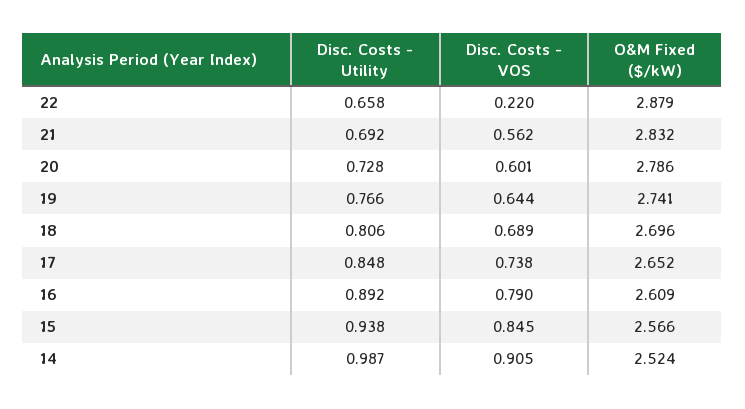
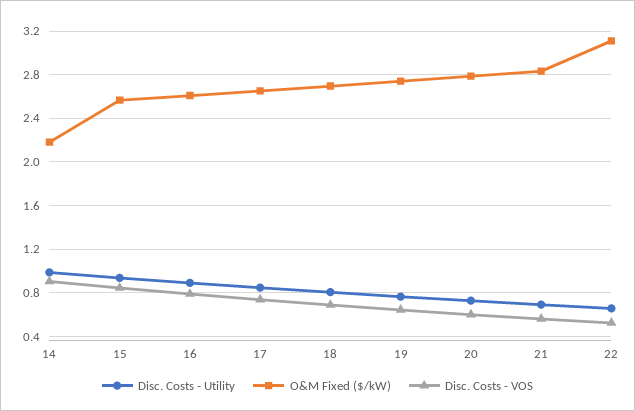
  {
    "Disc. Costs - Utility": {
      "22": 0.658,
      "21": 0.692,
      "20": 0.728,
      "19": 0.766,
      "18": 0.806,
      "17": 0.848,
      "16": 0.892,
      "15": 0.938,
      "14": 0.987
    },
    "Disc. Costs - VOS": {
-     "22": 0.22,
+     "22": 0.5,
      "21": 0.562,
      "20": 0.601,
      "19": 0.644,
      "18": 0.689,
      "17": 0.738,
      "16": 0.79,
      "15": 0.845,
      "14": 0.905
    },
    "O&M Fixed ($/kW)": {
-     "22": 2.879,
+     "22": 3.1,
      "21": 2.832,
      "20": 2.786,
      "19": 2.741,
      "18": 2.696,
      "17": 2.652,
      "16": 2.609,
      "15": 2.566,
-     "14": 2.524
+     "14": 2.2
    }
  }

